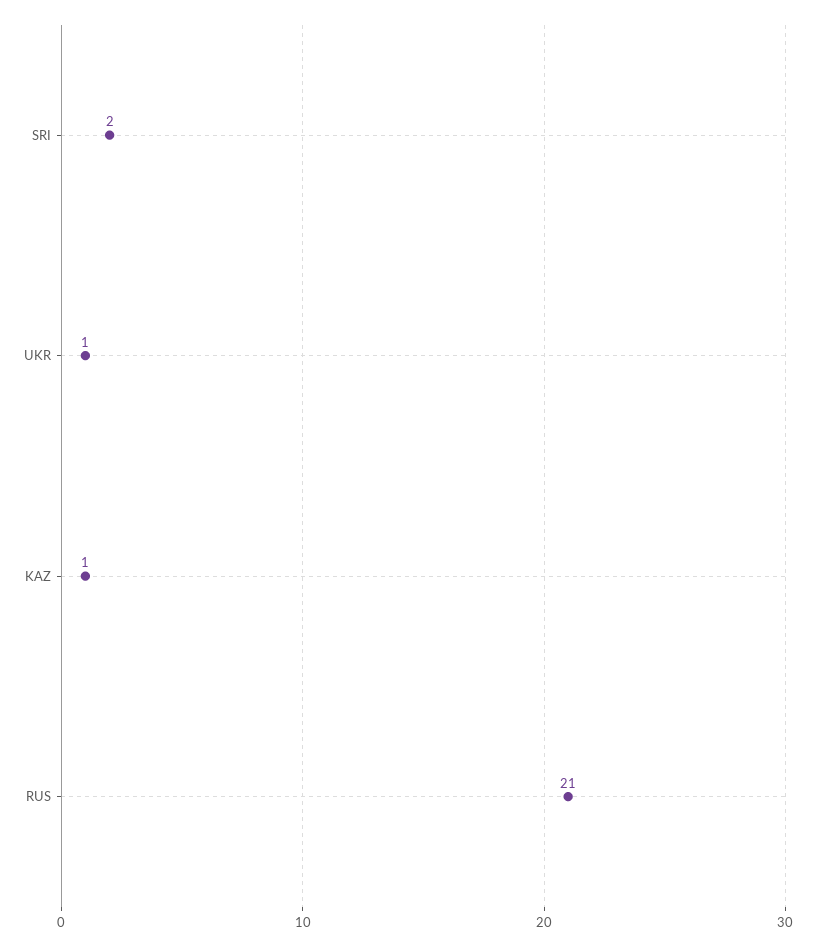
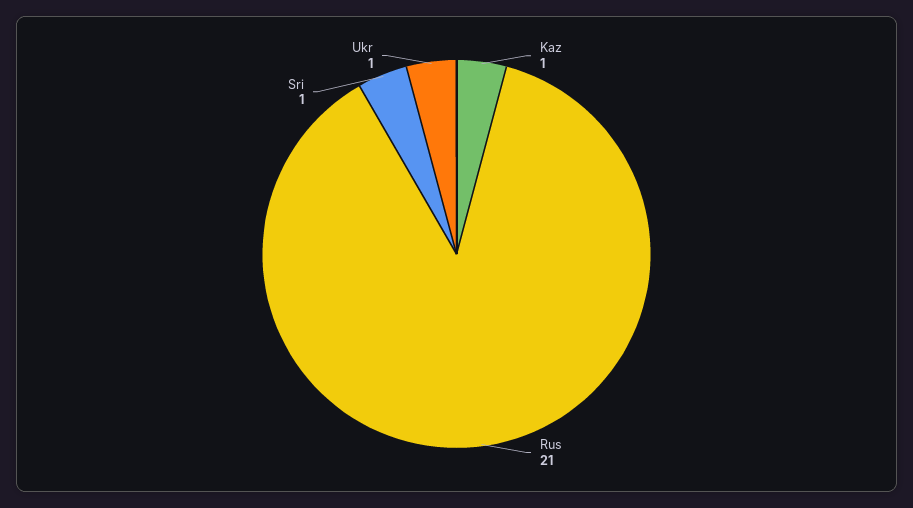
  {
-   "SRI": 2,
+   "SRI": 1,
    "UKR": 1,
    "KAZ": 1,
    "RUS": 21
  }

